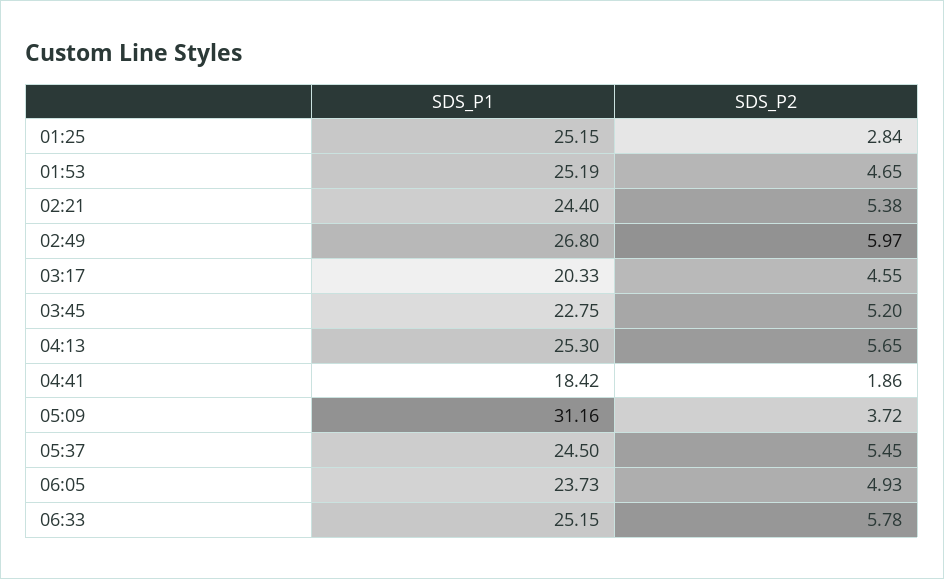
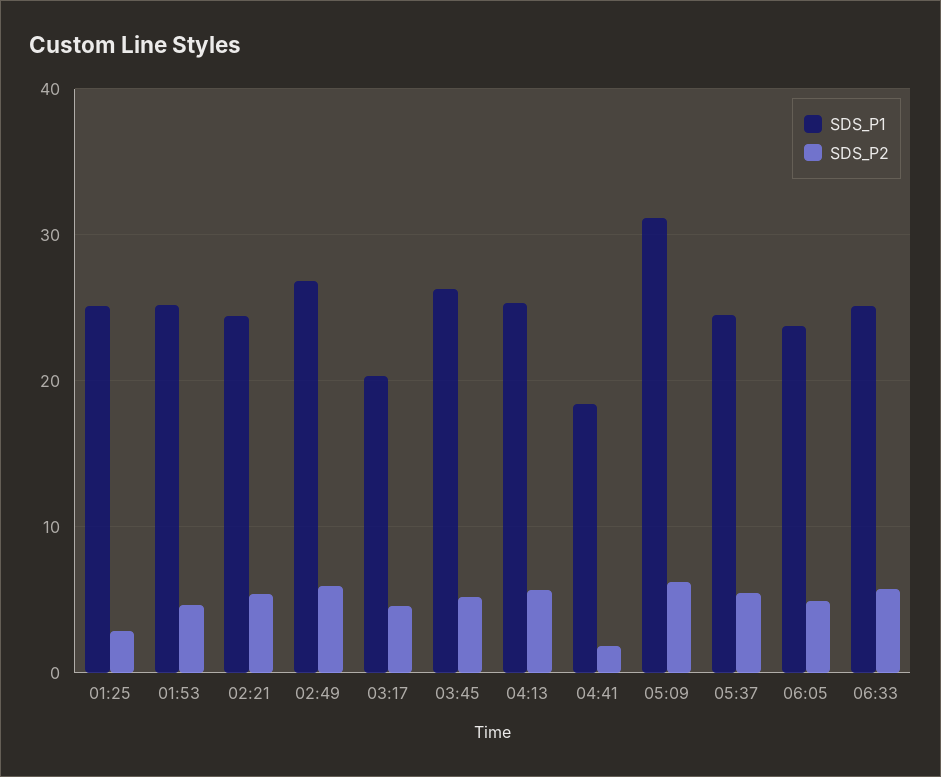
  {
    "SDS_P1": {
      "01:25": 25.15,
      "01:53": 25.19,
      "02:21": 24.4,
      "02:49": 26.8,
      "03:17": 20.33,
-     "03:45": 22.75,
+     "03:45": 26,
      "04:13": 25.3,
      "04:41": 18.42,
      "05:09": 31.16,
      "05:37": 24.5,
      "06:05": 23.73,
      "06:33": 25.15
    },
    "SDS_P2": {
      "01:25": 2.84,
      "01:53": 4.65,
      "02:21": 5.38,
      "02:49": 5.97,
      "03:17": 4.55,
      "03:45": 5.2,
      "04:13": 5.65,
      "04:41": 1.86,
-     "05:09": 3.72,
+     "05:09": 6,
      "05:37": 5.45,
      "06:05": 4.93,
      "06:33": 5.78
    }
  }

